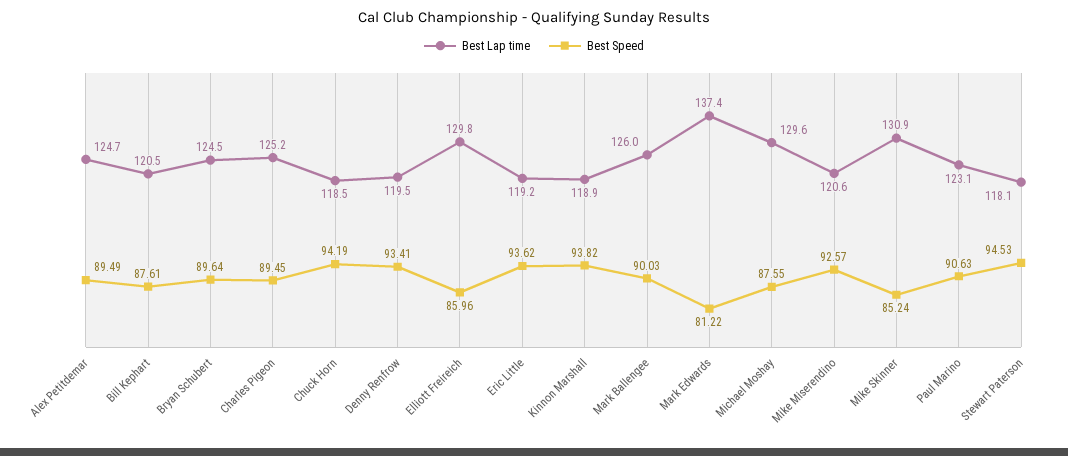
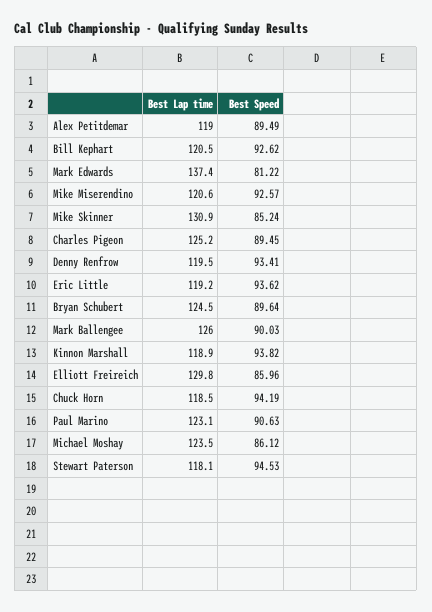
  {
    "Best Lap time": {
-     "Alex Petitdemar": 124.7,
+     "Alex Petitdemar": 119,
      "Bill Kephart": 120.5,
      "Bryan Schubert": 124.5,
      "Charles Pigeon": 125.2,
      "Chuck Horn": 118.5,
      "Denny Renfrow": 119.5,
      "Elliott Freireich": 129.8,
      "Eric Little": 119.2,
      "Kinnon Marshall": 118.9,
      "Mark Ballengee": 126,
      "Mark Edwards": 137.4,
-     "Michael Moshay": 129.6,
+     "Michael Moshay": 123.5,
      "Mike Miserendino": 120.6,
      "Mike Skinner": 130.9,
      "Paul Marino": 123.1,
      "Stewart Paterson": 118.1
    },
    "Best Speed": {
      "Alex Petitdemar": 89.49,
-     "Bill Kephart": 87.61,
+     "Bill Kephart": 92.62,
      "Bryan Schubert": 89.64,
      "Charles Pigeon": 89.45,
      "Chuck Horn": 94.19,
      "Denny Renfrow": 93.41,
      "Elliott Freireich": 85.96,
      "Eric Little": 93.62,
      "Kinnon Marshall": 93.82,
      "Mark Ballengee": 90.03,
      "Mark Edwards": 81.22,
-     "Michael Moshay": 87.55,
+     "Michael Moshay": 86.12,
      "Mike Miserendino": 92.57,
      "Mike Skinner": 85.24,
      "Paul Marino": 90.63,
      "Stewart Paterson": 94.53
    }
  }

